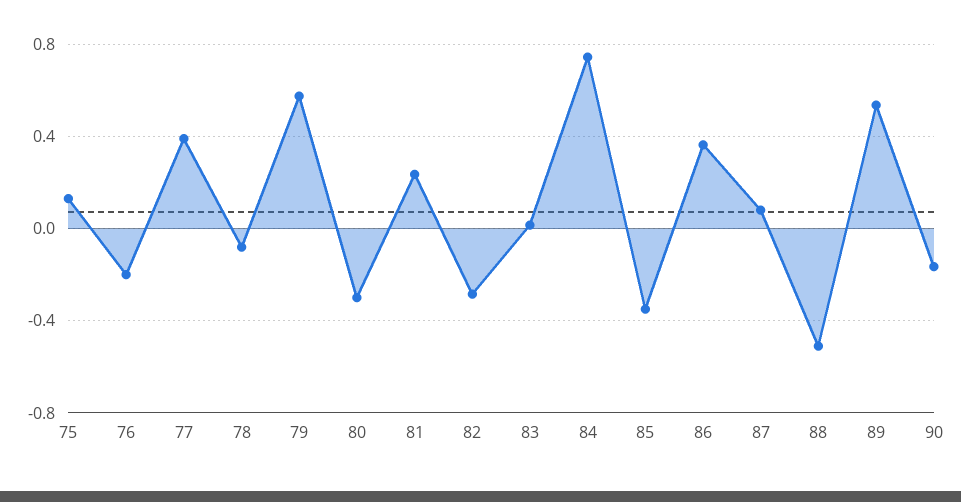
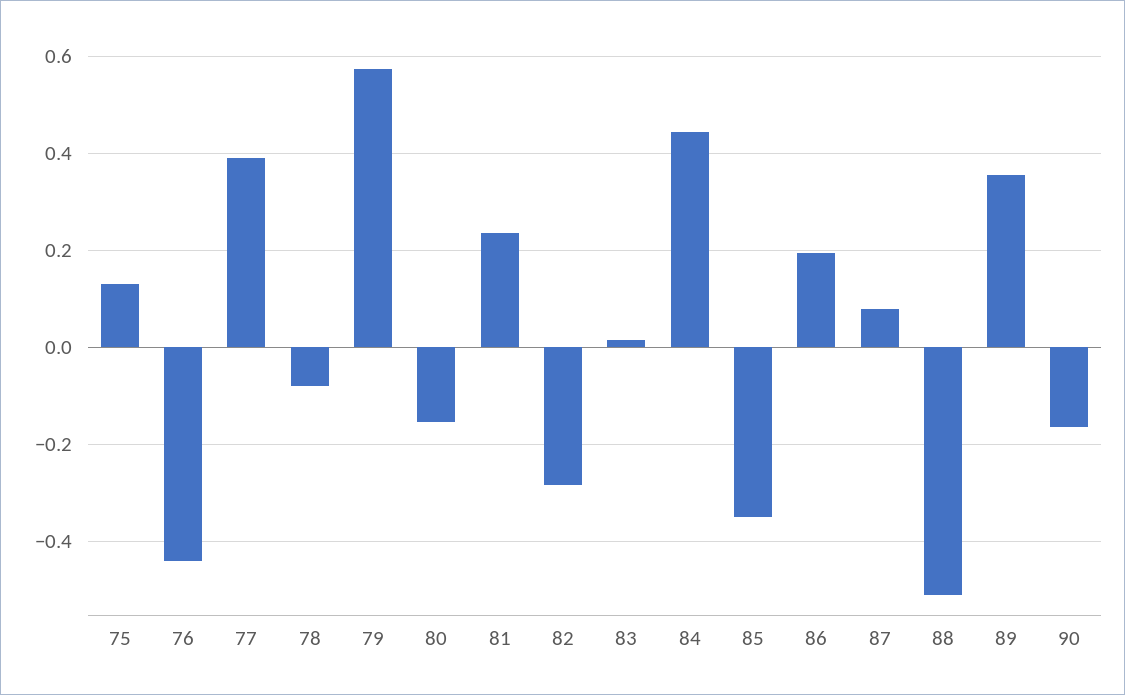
  {
    "75": 0.14,
-   "76": -0.2,
+   "76": -0.44,
    "77": 0.4,
    "78": -0.08,
    "79": 0.58,
-   "80": -0.3,
+   "80": -0.16,
    "81": 0.24,
    "82": -0.28,
    "83": 0.02,
-   "84": 0.75,
+   "84": 0.44,
    "85": -0.36,
-   "86": 0.35,
+   "86": 0.2,
    "87": 0.08,
    "88": -0.52,
-   "89": 0.55,
+   "89": 0.36,
    "90": -0.16
  }

